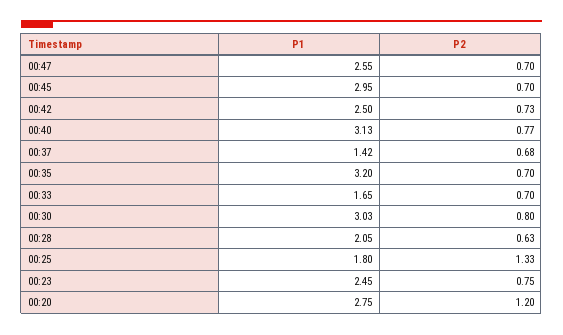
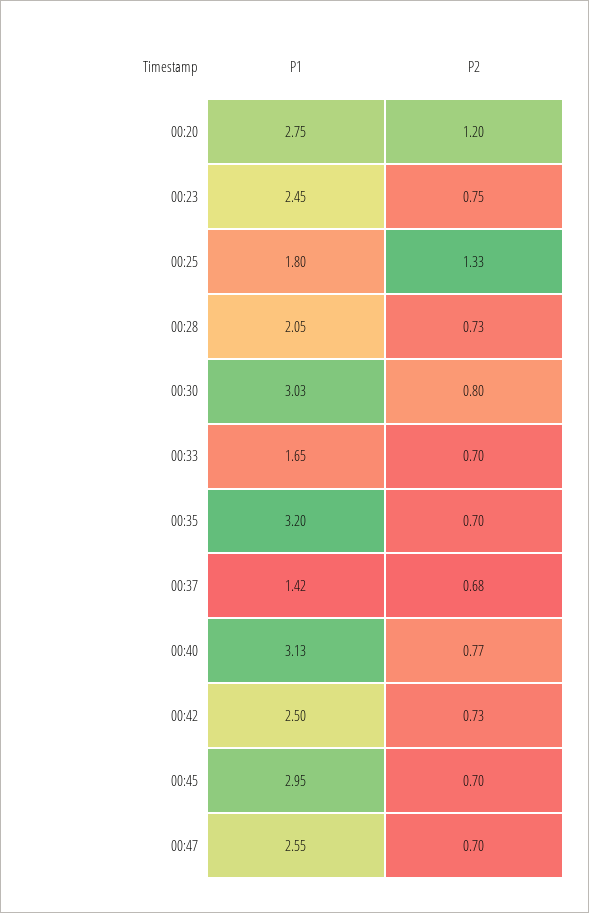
  {
    "P1": {
      "00:47": 2.55,
      "00:45": 2.95,
      "00:42": 2.5,
      "00:40": 3.13,
      "00:37": 1.42,
      "00:35": 3.2,
      "00:33": 1.65,
      "00:30": 3.03,
      "00:28": 2.05,
      "00:25": 1.8,
      "00:23": 2.45,
      "00:20": 2.75
    },
    "P2": {
      "00:47": 0.7,
      "00:45": 0.7,
      "00:42": 0.73,
      "00:40": 0.77,
      "00:37": 0.68,
      "00:35": 0.7,
      "00:33": 0.7,
      "00:30": 0.8,
-     "00:28": 0.63,
+     "00:28": 0.73,
      "00:25": 1.33,
      "00:23": 0.75,
      "00:20": 1.2
    }
  }

